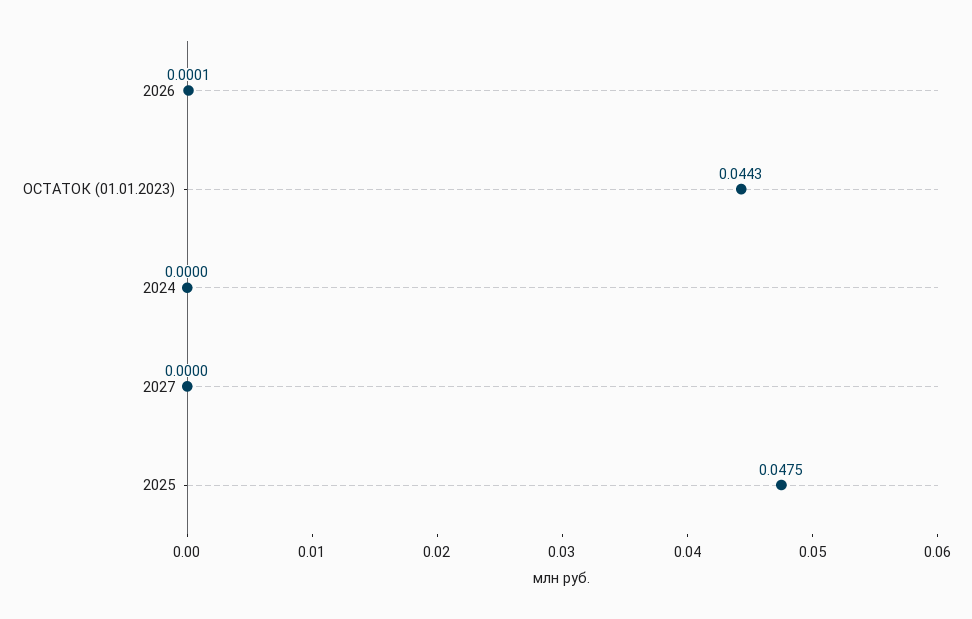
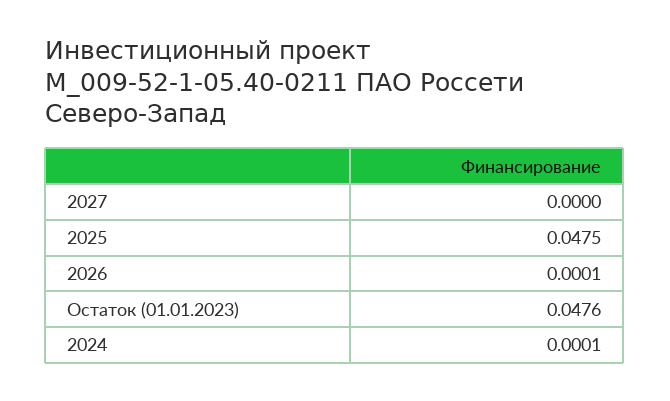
  {
    "2026": 0.0001,
-   "ОСТАТОК (01.01.2023)": 0.0443,
+   "ОСТАТОК (01.01.2023)": 0.0476,
-   "2024": 0,
+   "2024": 0.0001,
    "2027": 0,
    "2025": 0.0475
  }

